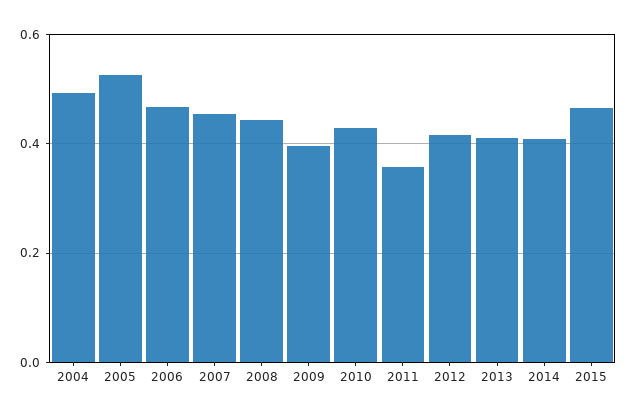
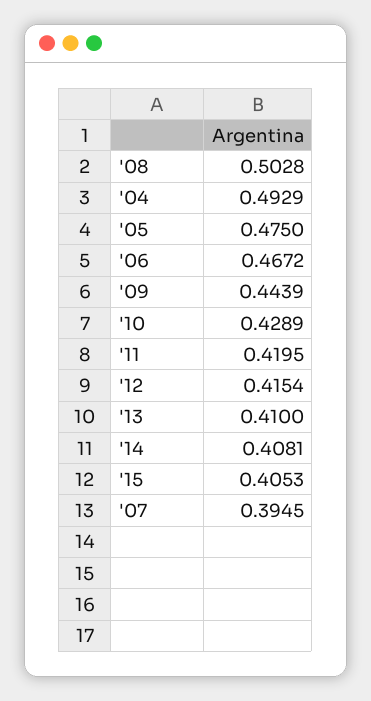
  {
    "2004": 0.4929,
-   "2005": 0.52,
+   "2005": 0.475,
    "2006": 0.4672,
-   "2007": 0.46,
+   "2007": 0.3945,
-   "2008": 0.44,
+   "2008": 0.5028,
-   "2009": 0.4,
+   "2009": 0.4439,
    "2010": 0.4289,
-   "2011": 0.36,
+   "2011": 0.4195,
    "2012": 0.4154,
    "2013": 0.41,
    "2014": 0.4081,
-   "2015": 0.46
+   "2015": 0.4053
  }

